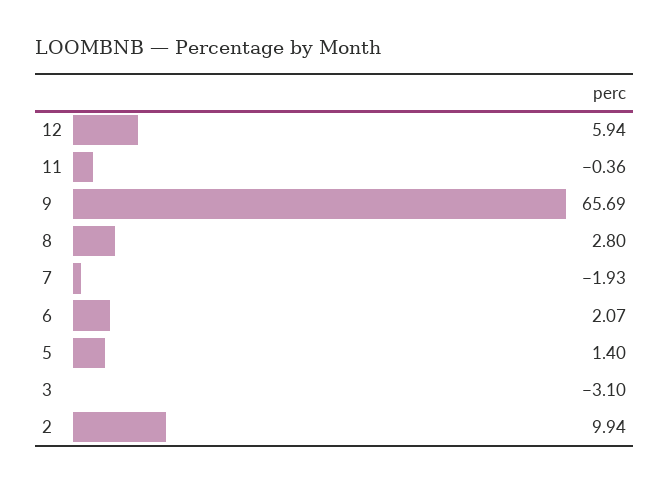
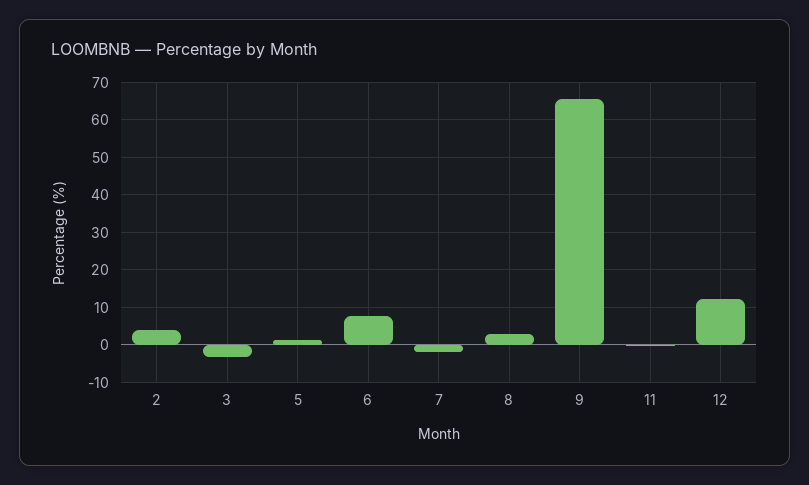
  {
-   "12": 5.94,
+   "12": 12,
    "11": -0.36,
    "9": 65.69,
    "8": 2.8,
    "7": -1.93,
-   "6": 2.07,
+   "6": 8,
    "5": 1.4,
    "3": -3.1,
-   "2": 9.94
+   "2": 4
  }

